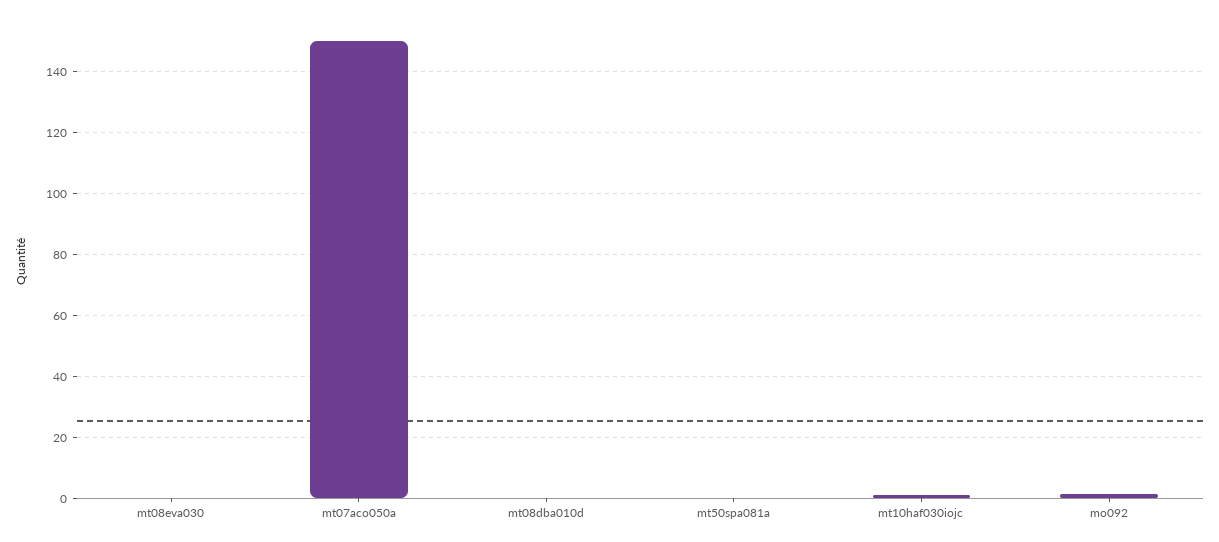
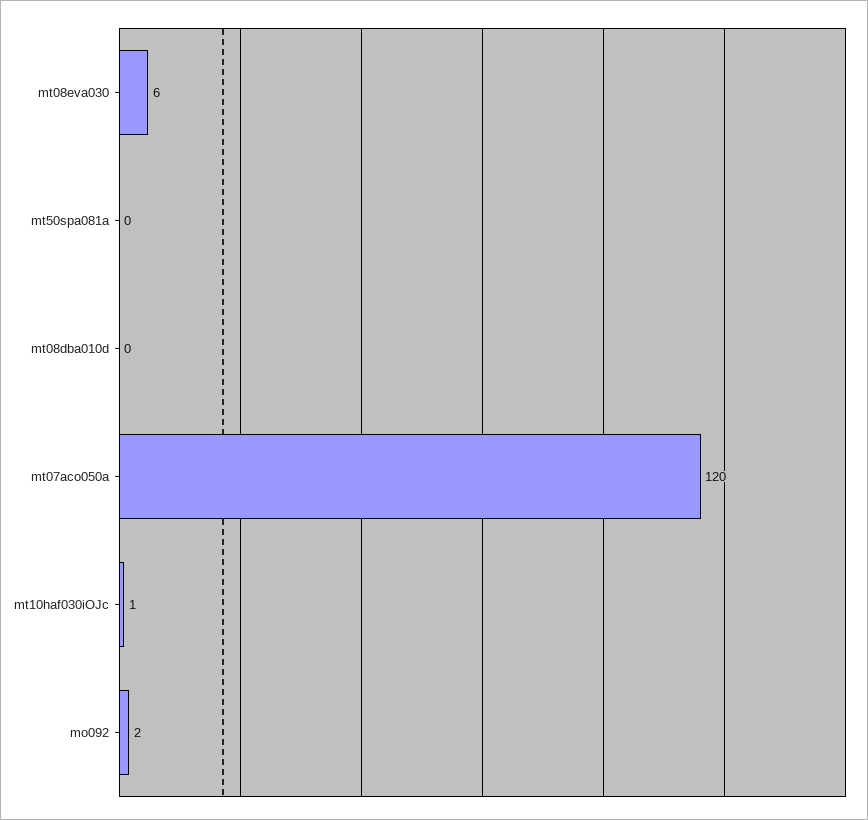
  {
-   "mt08eva030": 0,
+   "mt08eva030": 6,
-   "mt07aco050a": 150,
+   "mt07aco050a": 120,
    "mt08dba010d": 0,
    "mt50spa081a": 0,
    "mt10haf030iojc": 1,
    "mo092": 2
  }

